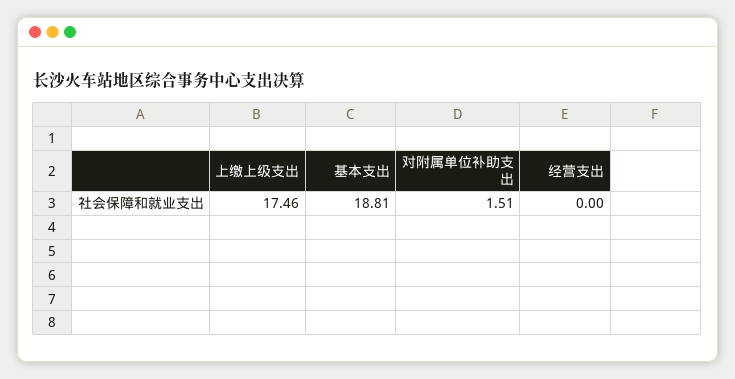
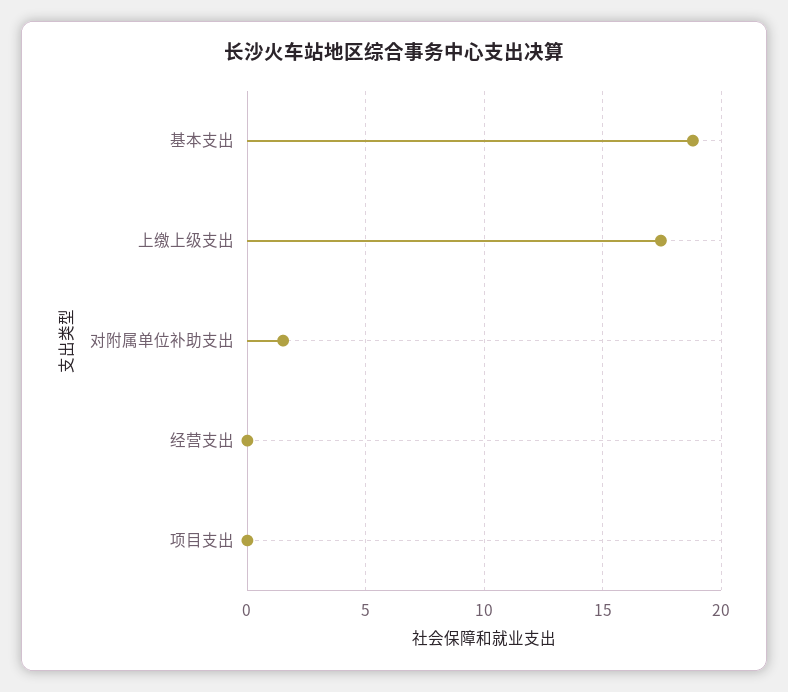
  {
    "上缴上级支出": 17.46,
    "基本支出": 18.81,
    "对附属单位补助支出": 1.51,
-   "经营支出": 0
+   "经营支出": 0,
+   "项目支出": 0
  }

